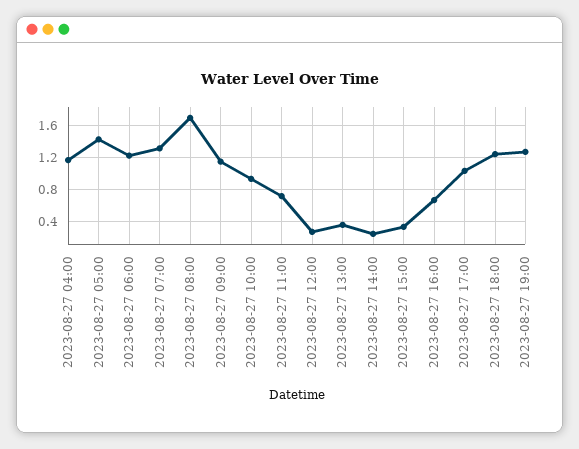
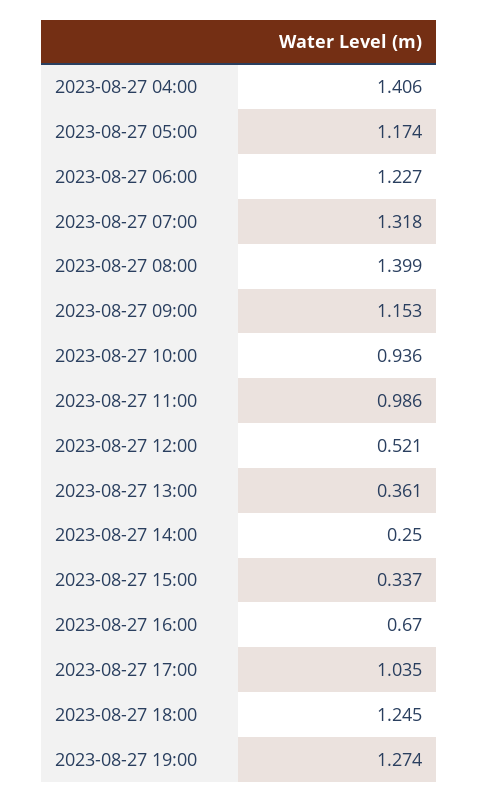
  {
-   "2023-08-27 04:00": 1.2,
+   "2023-08-27 04:00": 1.406,
-   "2023-08-27 05:00": 1.4,
+   "2023-08-27 05:00": 1.174,
    "2023-08-27 06:00": 1.227,
    "2023-08-27 07:00": 1.318,
-   "2023-08-27 08:00": 1.7,
+   "2023-08-27 08:00": 1.399,
    "2023-08-27 09:00": 1.153,
    "2023-08-27 10:00": 0.936,
-   "2023-08-27 11:00": 0.7,
+   "2023-08-27 11:00": 0.986,
-   "2023-08-27 12:00": 0.3,
+   "2023-08-27 12:00": 0.521,
    "2023-08-27 13:00": 0.361,
    "2023-08-27 14:00": 0.25,
    "2023-08-27 15:00": 0.337,
    "2023-08-27 16:00": 0.67,
    "2023-08-27 17:00": 1.035,
    "2023-08-27 18:00": 1.245,
    "2023-08-27 19:00": 1.274
  }

